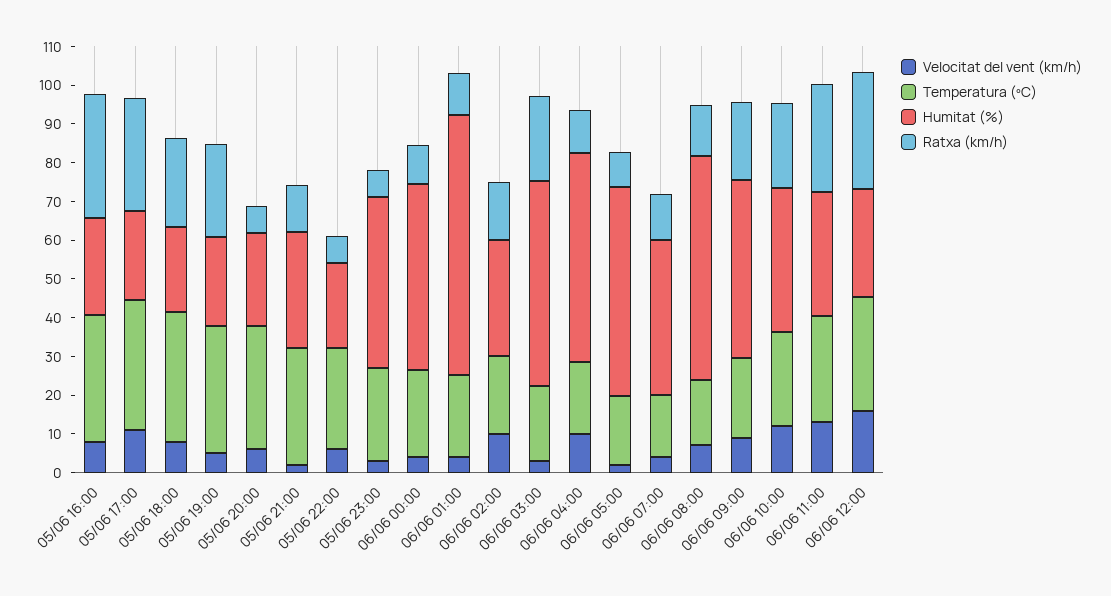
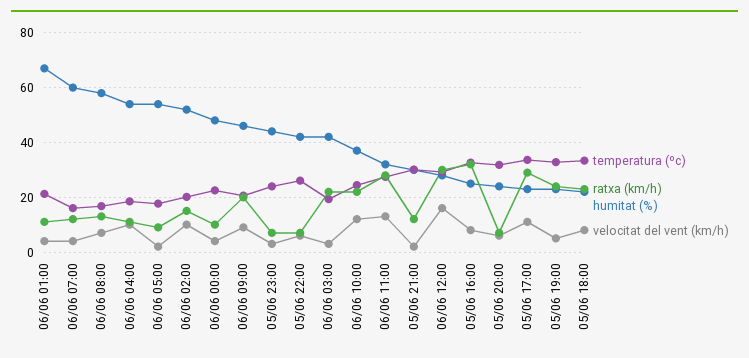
  {
    "Velocitat del vent (km/h)": {
      "05/06 16:00": 7.5,
      "05/06 17:00": 10,
      "05/06 18:00": 7.5,
      "05/06 19:00": 5,
      "05/06 20:00": 5,
      "05/06 21:00": 2.5,
      "05/06 22:00": 5,
      "05/06 23:00": 2.5,
      "06/06 00:00": 5,
      "06/06 01:00": 5,
      "06/06 02:00": 10,
      "06/06 03:00": 2.5,
      "06/06 04:00": 10,
      "06/06 05:00": 2.5,
      "06/06 07:00": 5,
      "06/06 08:00": 7.5,
      "06/06 09:00": 10,
      "06/06 10:00": 12.5,
      "06/06 11:00": 12.5,
      "06/06 12:00": 15
    },
    "Temperatura (ºC)": {
      "05/06 16:00": 32.5,
      "05/06 17:00": 32.5,
      "05/06 18:00": 32.5,
      "05/06 19:00": 32.5,
      "05/06 20:00": 32.5,
      "05/06 21:00": 30,
      "05/06 22:00": 25,
      "05/06 23:00": 25,
      "06/06 00:00": 22.5,
      "06/06 01:00": 20,
      "06/06 02:00": 20,
      "06/06 03:00": 20,
      "06/06 04:00": 17.5,
      "06/06 05:00": 17.5,
      "06/06 07:00": 15,
      "06/06 08:00": 17.5,
      "06/06 09:00": 20,
      "06/06 10:00": 25,
      "06/06 11:00": 27.5,
      "06/06 12:00": 30
    },
    "Humitat (%)": {
      "05/06 16:00": 25,
      "05/06 17:00": 22.5,
      "05/06 18:00": 22.5,
      "05/06 19:00": 22.5,
      "05/06 20:00": 25,
      "05/06 21:00": 30,
-     "05/06 22:00": 22.5,
+     "05/06 22:00": 42.5,
      "05/06 23:00": 45,
      "06/06 00:00": 47.5,
      "06/06 01:00": 67.5,
-     "06/06 02:00": 30,
+     "06/06 02:00": 52.5,
-     "06/06 03:00": 52.5,
+     "06/06 03:00": 42.5,
      "06/06 04:00": 55,
      "06/06 05:00": 55,
-     "06/06 07:00": 40,
+     "06/06 07:00": 60,
      "06/06 08:00": 57.5,
      "06/06 09:00": 45,
      "06/06 10:00": 37.5,
      "06/06 11:00": 32.5,
      "06/06 12:00": 27.5
    },
    "Ratxa (km/h)": {
      "05/06 16:00": 32.5,
      "05/06 17:00": 30,
      "05/06 18:00": 22.5,
      "05/06 19:00": 25,
      "05/06 20:00": 7.5,
      "05/06 21:00": 12.5,
      "05/06 22:00": 7.5,
      "05/06 23:00": 7.5,
      "06/06 00:00": 10,
      "06/06 01:00": 10,
      "06/06 02:00": 15,
      "06/06 03:00": 22.5,
      "06/06 04:00": 10,
      "06/06 05:00": 10,
      "06/06 07:00": 12.5,
      "06/06 08:00": 12.5,
      "06/06 09:00": 20,
      "06/06 10:00": 22.5,
      "06/06 11:00": 27.5,
      "06/06 12:00": 30
    }
  }

